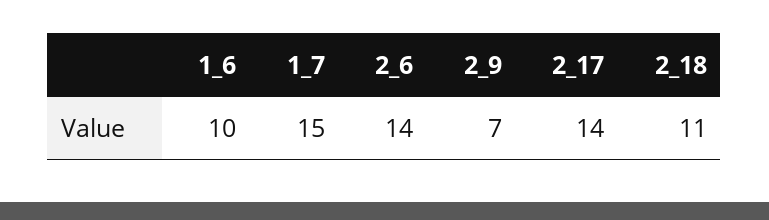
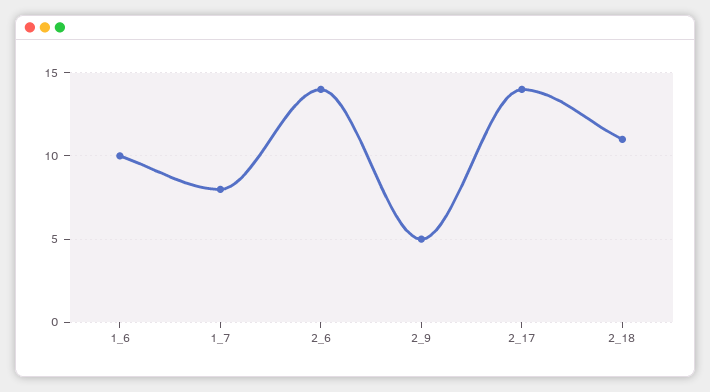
  {
    "1_6": 10,
-   "1_7": 15,
+   "1_7": 8,
    "2_6": 14,
-   "2_9": 7,
+   "2_9": 5,
    "2_17": 14,
    "2_18": 11
  }

